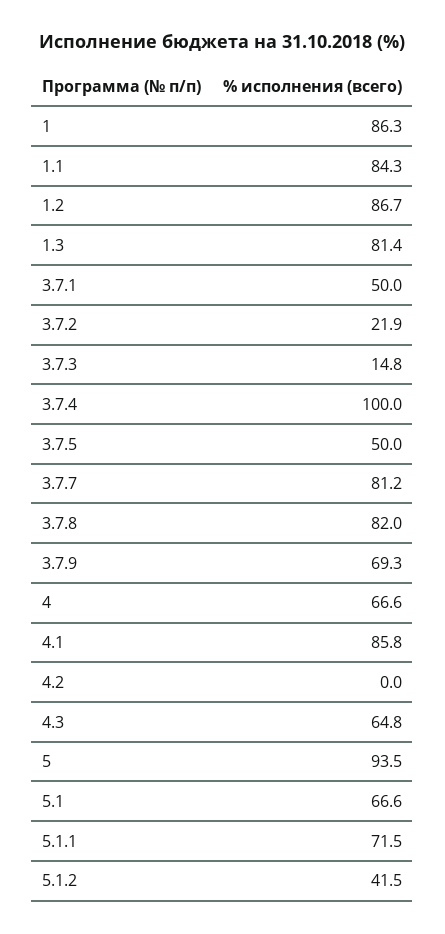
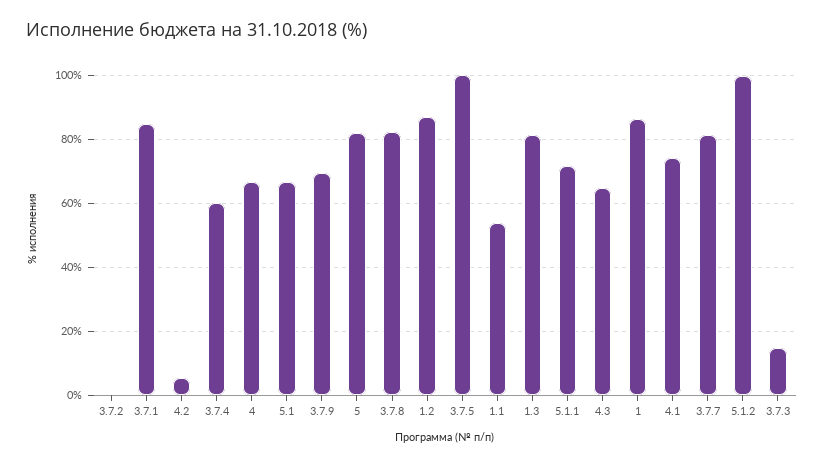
  {
    "1": 86.3,
-   "1.1": 84.3,
+   "1.1": 54,
    "1.2": 86.7,
    "1.3": 81.4,
-   "3.7.1": 50,
+   "3.7.1": 84,
-   "3.7.2": 21.9,
+   "3.7.2": 0,
    "3.7.3": 14.8,
-   "3.7.4": 100,
+   "3.7.4": 60,
-   "3.7.5": 50,
+   "3.7.5": 100,
    "3.7.7": 81.2,
    "3.7.8": 82,
    "3.7.9": 69.3,
    "4": 66.6,
-   "4.1": 85.8,
+   "4.1": 74,
-   "4.2": 0,
+   "4.2": 6,
    "4.3": 64.8,
-   "5": 93.5,
+   "5": 82,
    "5.1": 66.6,
    "5.1.1": 71.5,
-   "5.1.2": 41.5
+   "5.1.2": 100
  }

